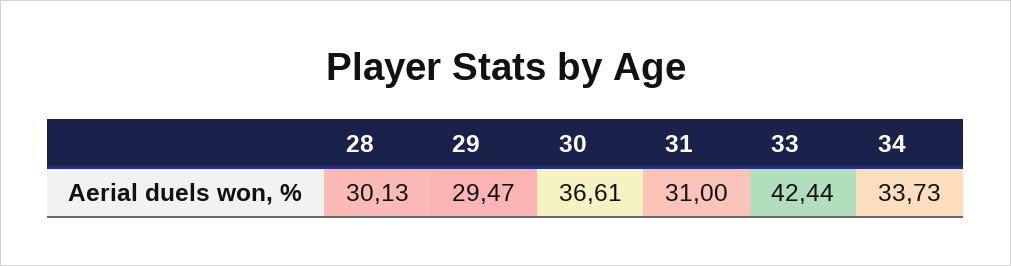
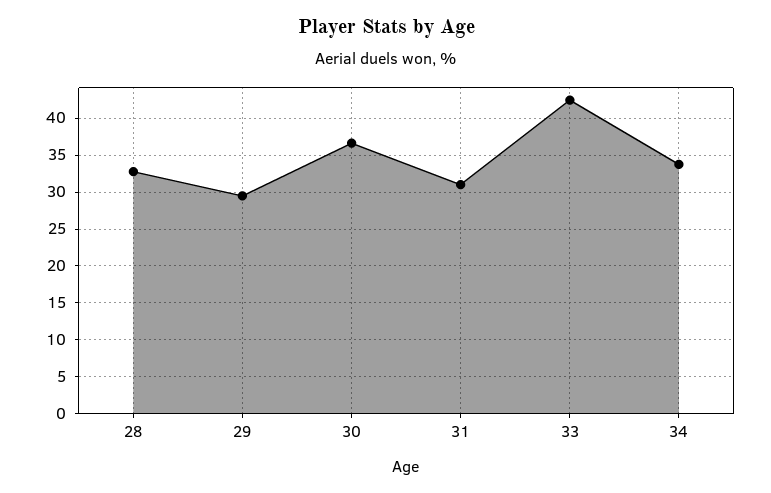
  {
-   "28": 30.13,
+   "28": 33,
    "29": 29.47,
    "30": 36.61,
    "31": 31,
    "33": 42.44,
    "34": 33.73
  }

